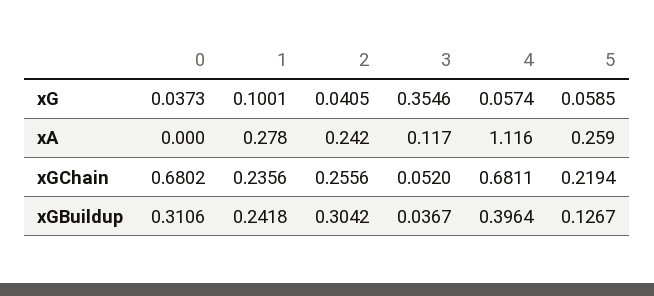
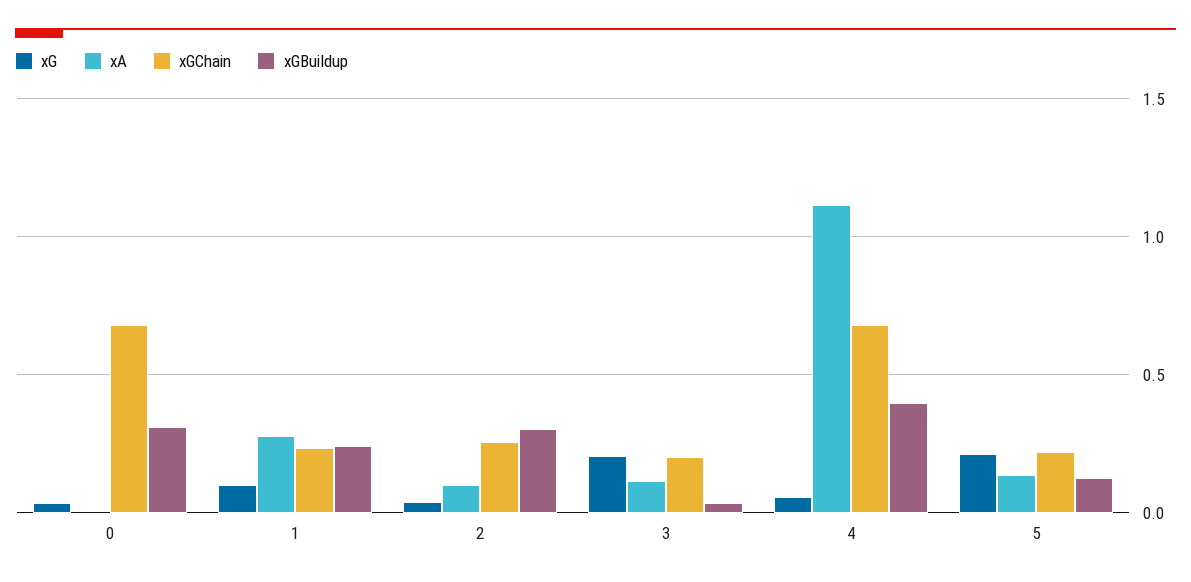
  {
    "xG": {
      "0": 0.0373,
      "1": 0.1001,
      "2": 0.0405,
-     "3": 0.3546,
+     "3": 0.2,
      "4": 0.0574,
-     "5": 0.0585
+     "5": 0.2
    },
    "xA": {
      "0": 0,
      "1": 0.278,
-     "2": 0.242,
+     "2": 0.1,
      "3": 0.117,
      "4": 1.116,
-     "5": 0.259
+     "5": 0.15
    },
    "xGChain": {
      "0": 0.6802,
      "1": 0.2356,
      "2": 0.2556,
-     "3": 0.052,
+     "3": 0.2,
      "4": 0.6811,
      "5": 0.2194
    },
    "xGBuildup": {
      "0": 0.3106,
      "1": 0.2418,
      "2": 0.3042,
      "3": 0.0367,
      "4": 0.3964,
      "5": 0.1267
    }
  }

